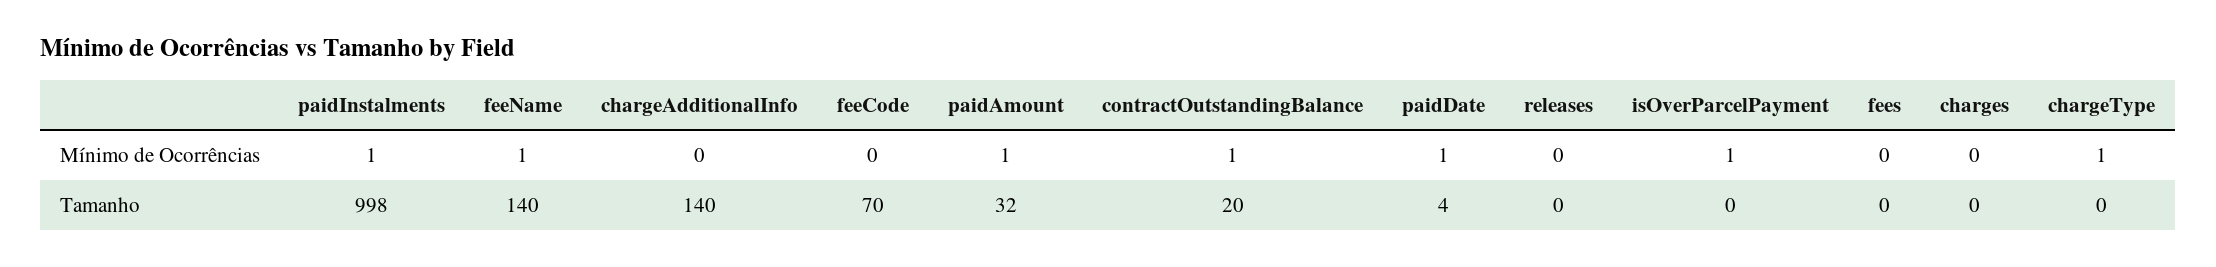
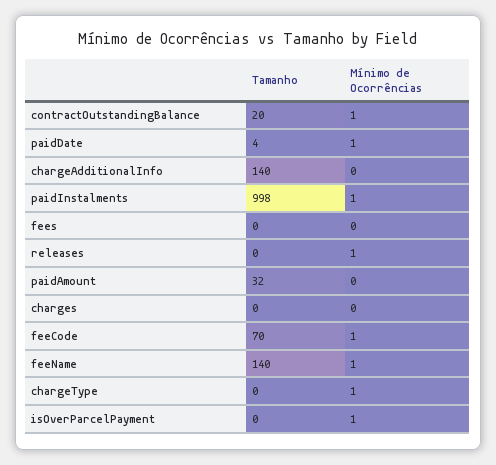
  {
    "paidInstalments": {
      "Mínimo de Ocorrências": 1,
      "Tamanho": 998
    },
    "feeName": {
      "Mínimo de Ocorrências": 1,
      "Tamanho": 140
    },
    "chargeAdditionalInfo": {
      "Mínimo de Ocorrências": 0,
      "Tamanho": 140
    },
    "feeCode": {
-     "Mínimo de Ocorrências": 0,
+     "Mínimo de Ocorrências": 1,
      "Tamanho": 70
    },
    "paidAmount": {
-     "Mínimo de Ocorrências": 1,
+     "Mínimo de Ocorrências": 0,
      "Tamanho": 32
    },
    "contractOutstandingBalance": {
      "Mínimo de Ocorrências": 1,
      "Tamanho": 20
    },
    "paidDate": {
      "Mínimo de Ocorrências": 1,
      "Tamanho": 4
    },
    "releases": {
-     "Mínimo de Ocorrências": 0,
+     "Mínimo de Ocorrências": 1,
      "Tamanho": 0
    },
    "isOverParcelPayment": {
      "Mínimo de Ocorrências": 1,
      "Tamanho": 0
    },
    "fees": {
      "Mínimo de Ocorrências": 0,
      "Tamanho": 0
    },
    "charges": {
      "Mínimo de Ocorrências": 0,
      "Tamanho": 0
    },
    "chargeType": {
      "Mínimo de Ocorrências": 1,
      "Tamanho": 0
    }
  }

